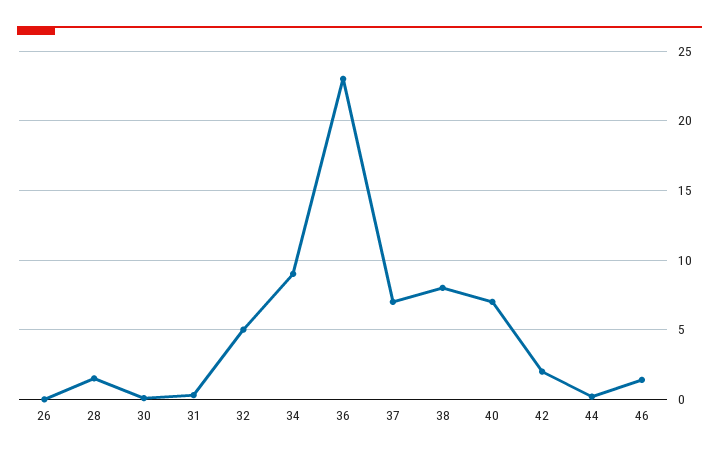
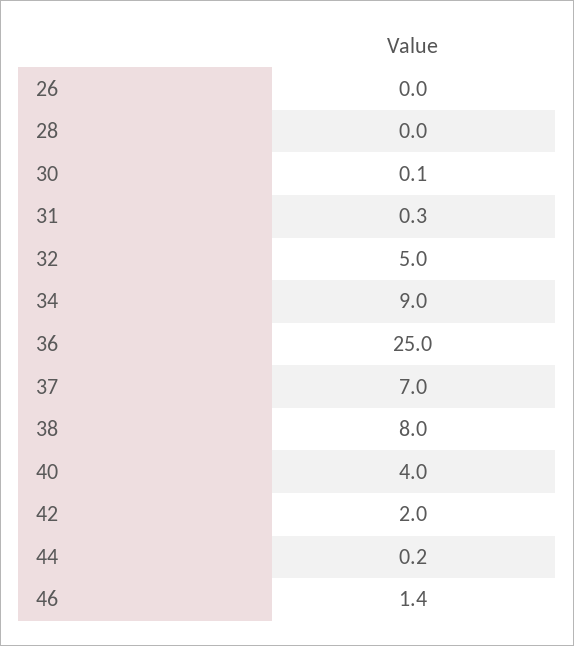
  {
    "26": 0,
-   "28": 1.5,
+   "28": 0,
    "30": 0.1,
    "31": 0.3,
    "32": 5,
    "34": 9,
-   "36": 23,
+   "36": 25,
    "37": 7,
    "38": 8,
-   "40": 7,
+   "40": 4,
    "42": 2,
    "44": 0.2,
    "46": 1.4
  }

